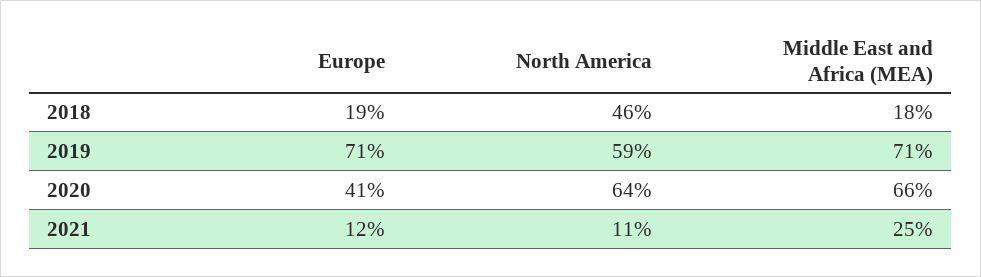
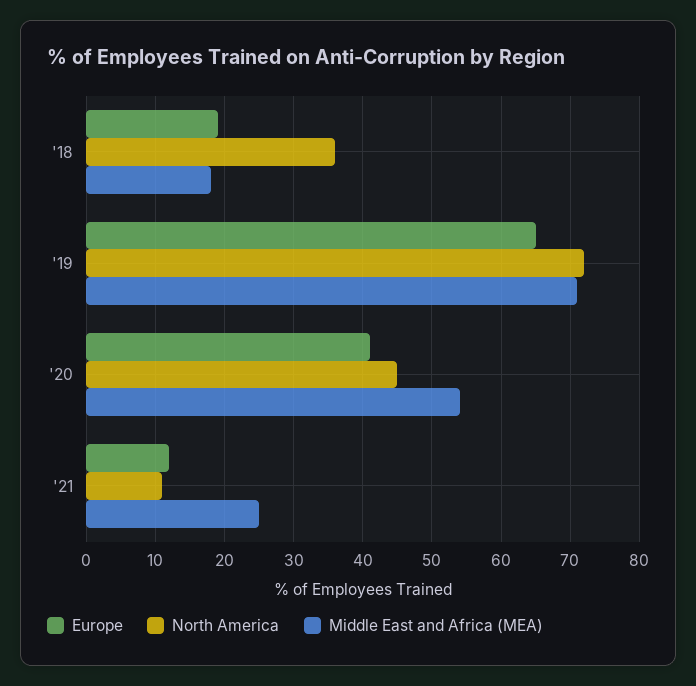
  {
    "Europe": {
      "2018": 19,
-     "2019": 71,
+     "2019": 65,
      "2020": 41,
      "2021": 12
    },
    "North America": {
-     "2018": 46,
+     "2018": 36,
-     "2019": 59,
+     "2019": 72,
-     "2020": 64,
+     "2020": 45,
      "2021": 11
    },
    "Middle East and Africa (MEA)": {
      "2018": 18,
      "2019": 71,
-     "2020": 66,
+     "2020": 54,
      "2021": 25
    }
  }

